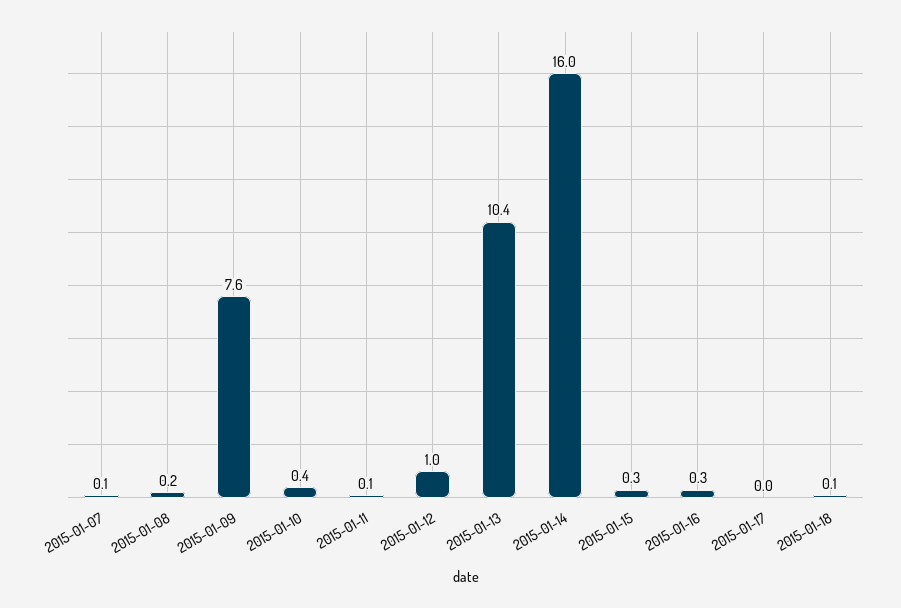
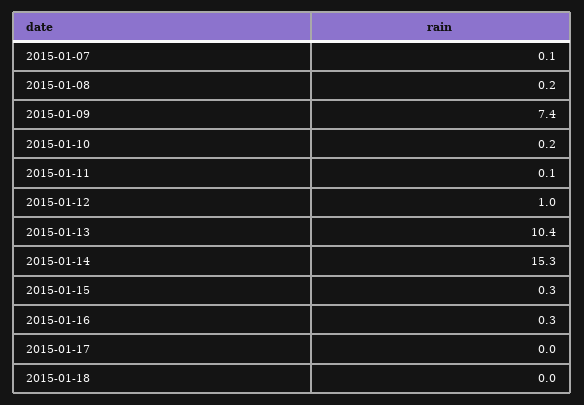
  {
    "2015-01-07": 0.1,
    "2015-01-08": 0.2,
-   "2015-01-09": 7.6,
+   "2015-01-09": 7.4,
-   "2015-01-10": 0.4,
+   "2015-01-10": 0.2,
    "2015-01-11": 0.1,
    "2015-01-12": 1,
    "2015-01-13": 10.4,
-   "2015-01-14": 16,
+   "2015-01-14": 15.3,
    "2015-01-15": 0.3,
    "2015-01-16": 0.3,
    "2015-01-17": 0,
-   "2015-01-18": 0.1
+   "2015-01-18": 0
  }

